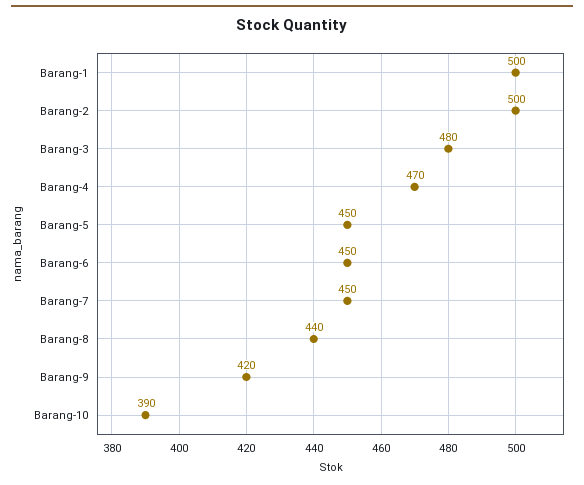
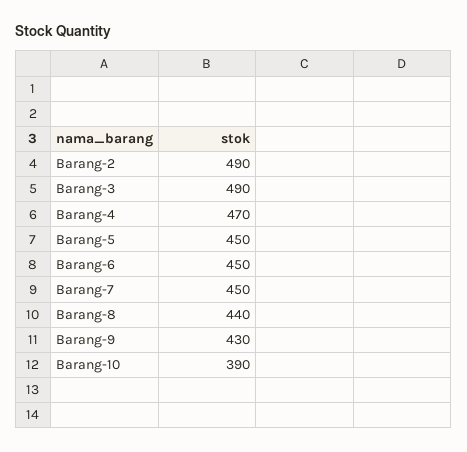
  {
-   "Barang-1": 500,
-   "Barang-2": 500,
+   "Barang-2": 490,
-   "Barang-3": 480,
+   "Barang-3": 490,
    "Barang-4": 470,
    "Barang-5": 450,
    "Barang-6": 450,
    "Barang-7": 450,
    "Barang-8": 440,
-   "Barang-9": 420,
+   "Barang-9": 430,
    "Barang-10": 390
  }

